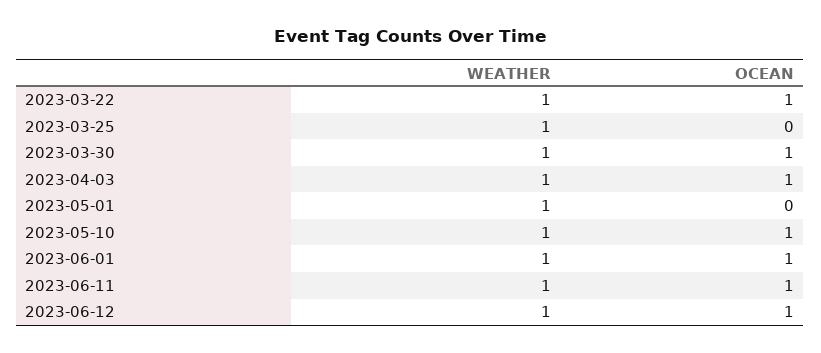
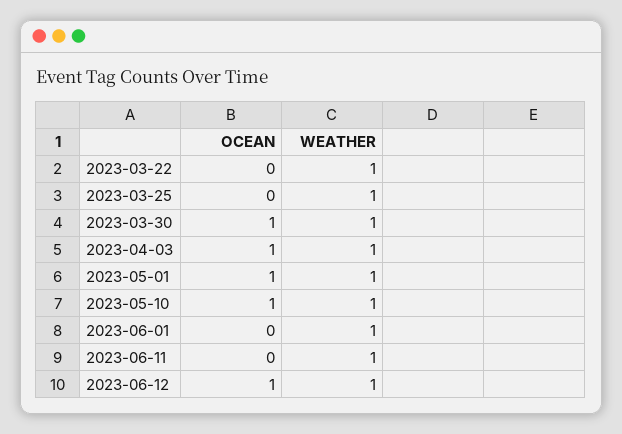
  {
    "WEATHER": {
      "2023-03-22": 1,
      "2023-03-25": 1,
      "2023-03-30": 1,
      "2023-04-03": 1,
      "2023-05-01": 1,
      "2023-05-10": 1,
      "2023-06-01": 1,
      "2023-06-11": 1,
      "2023-06-12": 1
    },
    "OCEAN": {
-     "2023-03-22": 1,
+     "2023-03-22": 0,
      "2023-03-25": 0,
      "2023-03-30": 1,
      "2023-04-03": 1,
-     "2023-05-01": 0,
+     "2023-05-01": 1,
      "2023-05-10": 1,
-     "2023-06-01": 1,
+     "2023-06-01": 0,
-     "2023-06-11": 1,
+     "2023-06-11": 0,
      "2023-06-12": 1
    }
  }

